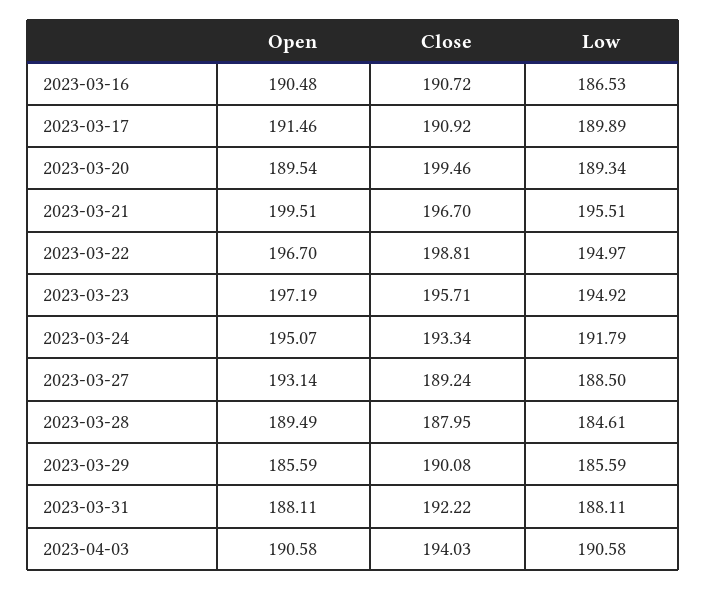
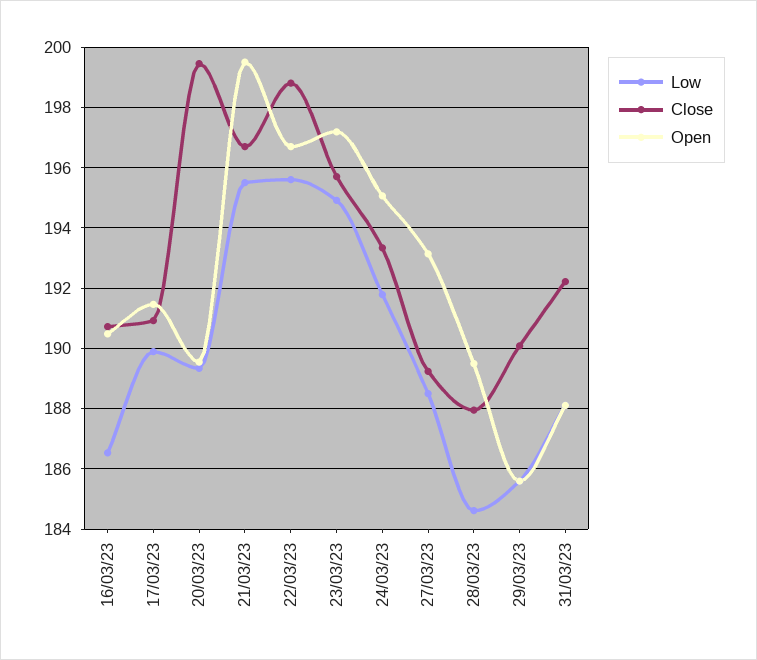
  {
    "Open": {
      "2023-03-16": 190.48,
      "2023-03-17": 191.46,
      "2023-03-20": 189.54,
      "2023-03-21": 199.51,
      "2023-03-22": 196.7,
      "2023-03-23": 197.19,
      "2023-03-24": 195.07,
      "2023-03-27": 193.14,
      "2023-03-28": 189.49,
      "2023-03-29": 185.59,
-     "2023-03-31": 188.11,
+     "2023-03-31": 188.11
-     "2023-04-03": 190.58
    },
    "Close": {
      "2023-03-16": 190.72,
      "2023-03-17": 190.92,
      "2023-03-20": 199.46,
      "2023-03-21": 196.7,
      "2023-03-22": 198.81,
      "2023-03-23": 195.71,
      "2023-03-24": 193.34,
      "2023-03-27": 189.24,
      "2023-03-28": 187.95,
      "2023-03-29": 190.08,
-     "2023-03-31": 192.22,
+     "2023-03-31": 192.22
-     "2023-04-03": 194.03
    },
    "Low": {
      "2023-03-16": 186.53,
      "2023-03-17": 189.89,
      "2023-03-20": 189.34,
      "2023-03-21": 195.51,
-     "2023-03-22": 194.97,
+     "2023-03-22": 195.6,
      "2023-03-23": 194.92,
      "2023-03-24": 191.79,
      "2023-03-27": 188.5,
      "2023-03-28": 184.61,
      "2023-03-29": 185.59,
-     "2023-03-31": 188.11,
+     "2023-03-31": 188.11
-     "2023-04-03": 190.58
    }
  }

